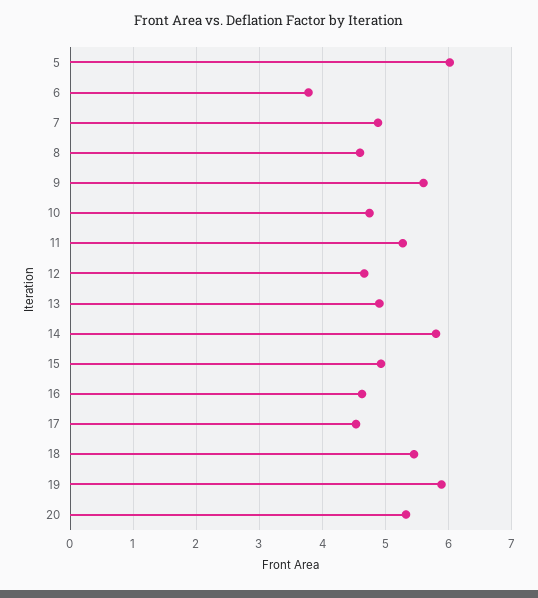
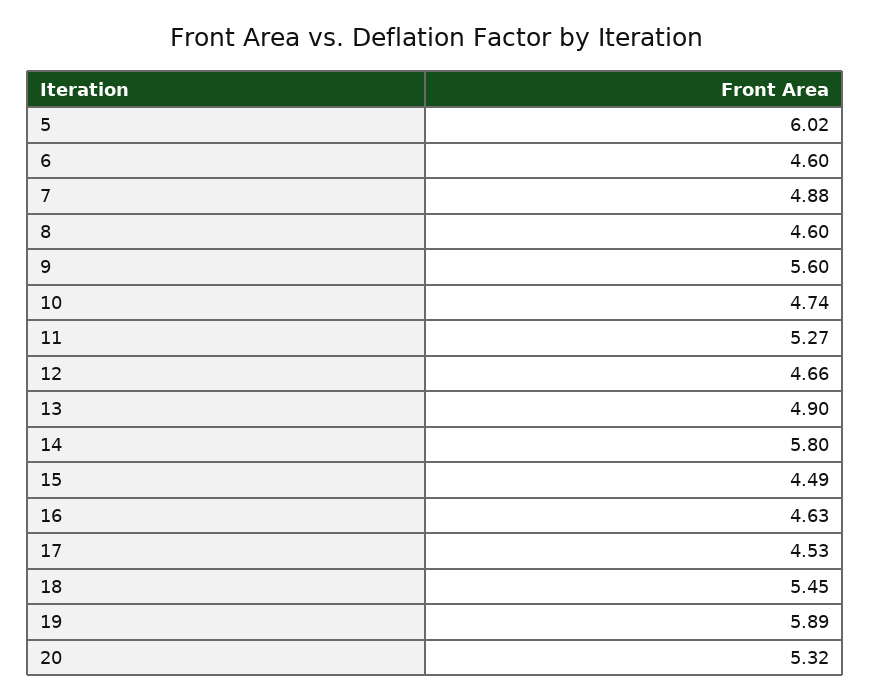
  {
    "5": 6.02,
-   "6": 3.8,
+   "6": 4.6,
    "7": 4.88,
    "8": 4.6,
    "9": 5.6,
    "10": 4.74,
    "11": 5.27,
    "12": 4.66,
    "13": 4.9,
    "14": 5.8,
-   "15": 4.9,
+   "15": 4.49,
    "16": 4.63,
    "17": 4.53,
    "18": 5.45,
    "19": 5.89,
    "20": 5.32
  }

